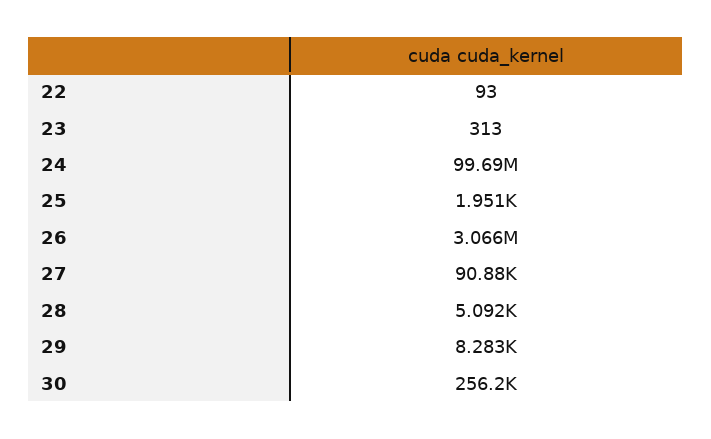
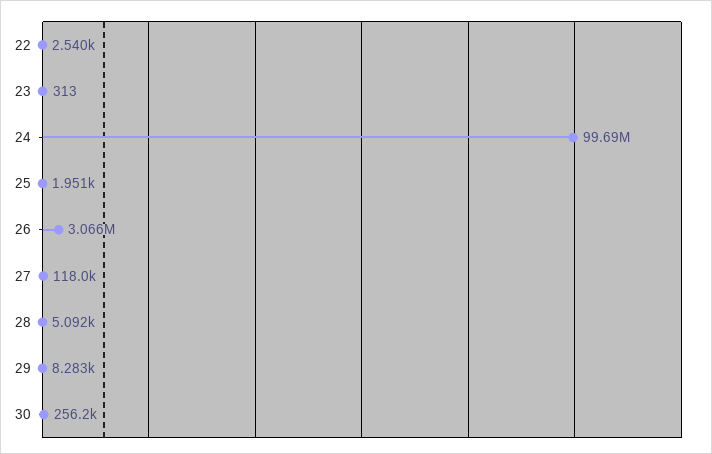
  {
-   "22": 93,
+   "22": 2540,
    "23": 313,
    "24": 99690000,
    "25": 1951,
    "26": 3066000,
-   "27": 90880,
+   "27": 118000,
    "28": 5092,
    "29": 8283,
    "30": 256200
  }

